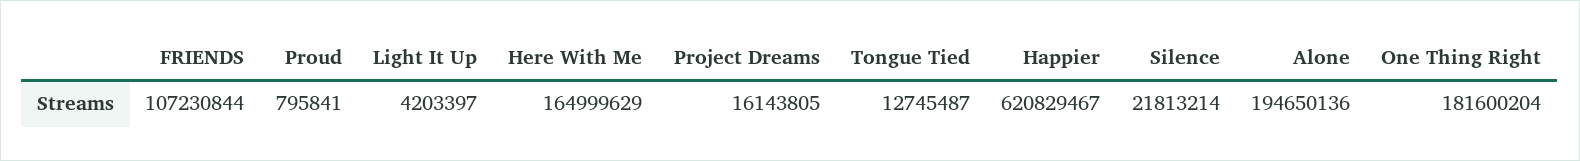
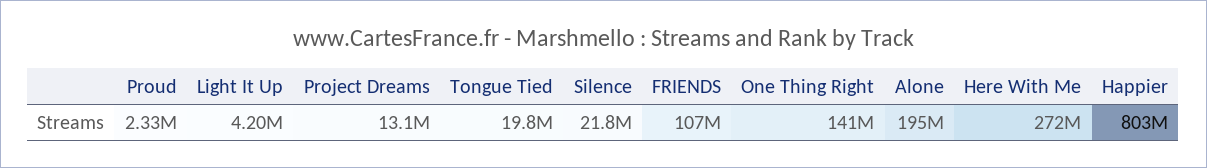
  {
    "FRIENDS": 107230844,
-   "Proud": 795841,
+   "Proud": 2330000,
    "Light It Up": 4203397,
-   "Here With Me": 164999629,
+   "Here With Me": 272000000,
-   "Project Dreams": 16143805,
+   "Project Dreams": 13100000,
-   "Tongue Tied": 12745487,
+   "Tongue Tied": 19800000,
-   "Happier": 620829467,
+   "Happier": 803000000,
    "Silence": 21813214,
    "Alone": 194650136,
-   "One Thing Right": 181600204
+   "One Thing Right": 141000000
  }

